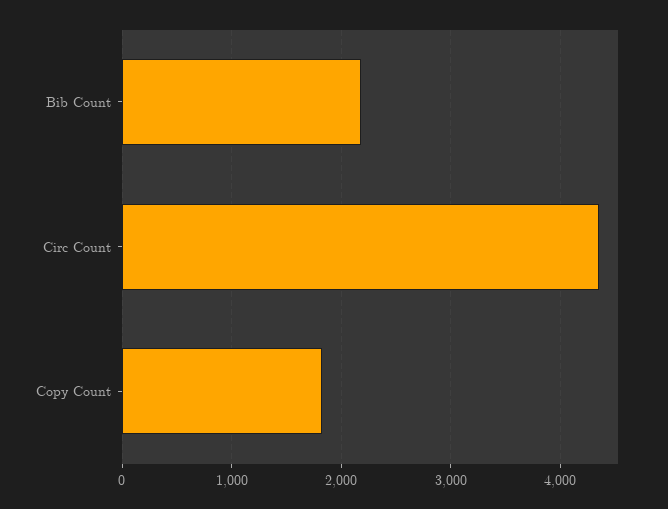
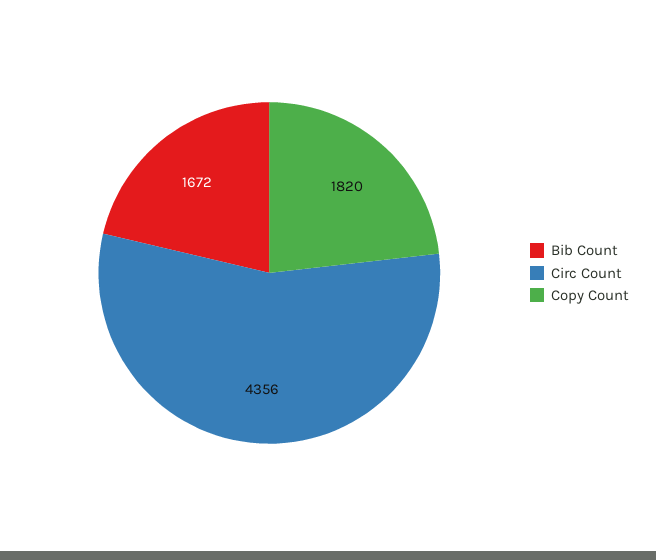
  {
-   "Bib Count": 2200,
+   "Bib Count": 1672,
    "Circ Count": 4356,
    "Copy Count": 1820
  }

